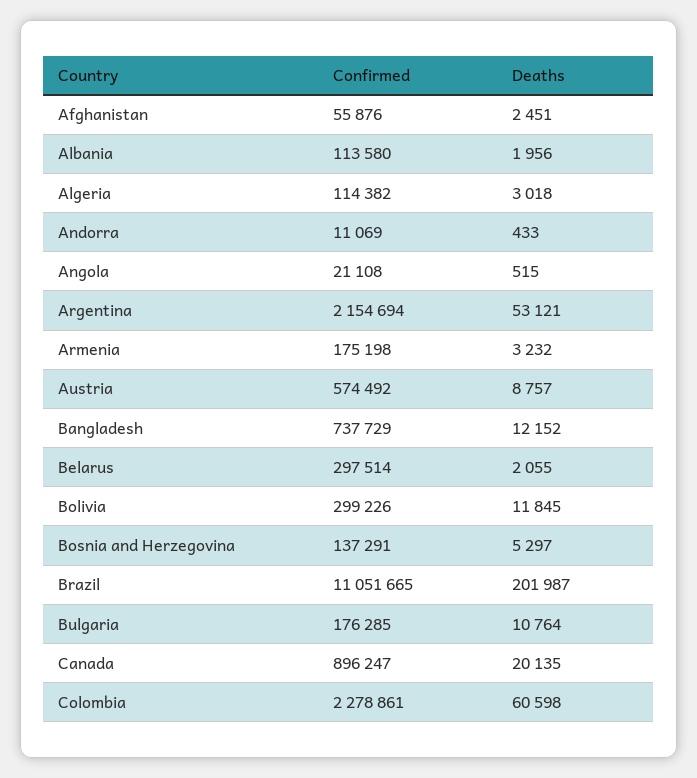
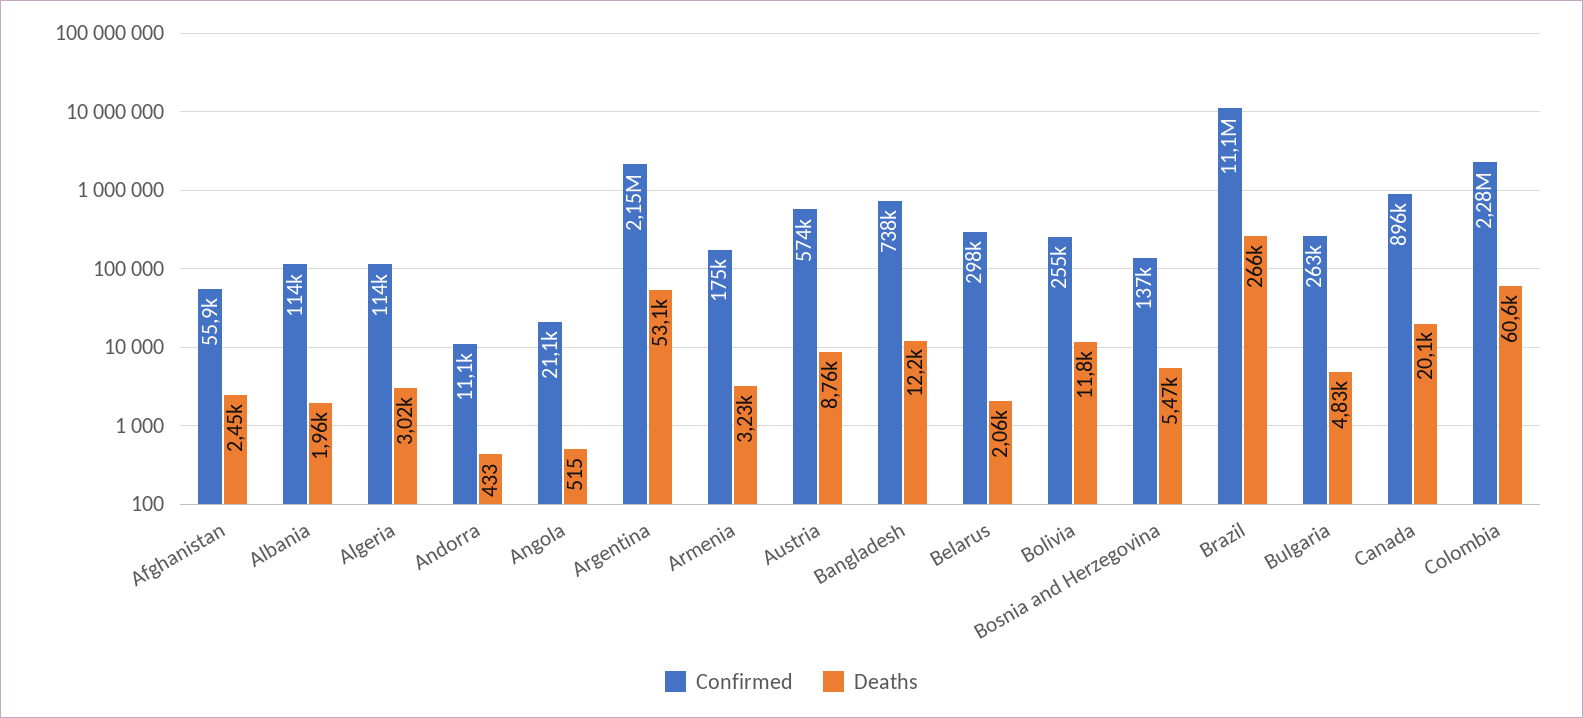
  {
    "Confirmed": {
      "Afghanistan": 55876,
      "Albania": 113580,
      "Algeria": 114382,
      "Andorra": 11069,
      "Angola": 21108,
      "Argentina": 2154694,
      "Armenia": 175198,
      "Austria": 574492,
      "Bangladesh": 737729,
      "Belarus": 297514,
-     "Bolivia": 299226,
+     "Bolivia": 255000,
      "Bosnia and Herzegovina": 137291,
      "Brazil": 11051665,
-     "Bulgaria": 176285,
+     "Bulgaria": 263000,
      "Canada": 896247,
      "Colombia": 2278861
    },
    "Deaths": {
      "Afghanistan": 2451,
      "Albania": 1956,
      "Algeria": 3018,
      "Andorra": 433,
      "Angola": 515,
      "Argentina": 53121,
      "Armenia": 3232,
      "Austria": 8757,
      "Bangladesh": 12152,
      "Belarus": 2055,
      "Bolivia": 11845,
-     "Bosnia and Herzegovina": 5297,
+     "Bosnia and Herzegovina": 5470,
-     "Brazil": 201987,
+     "Brazil": 266000,
-     "Bulgaria": 10764,
+     "Bulgaria": 4830,
      "Canada": 20135,
      "Colombia": 60598
    }
  }

